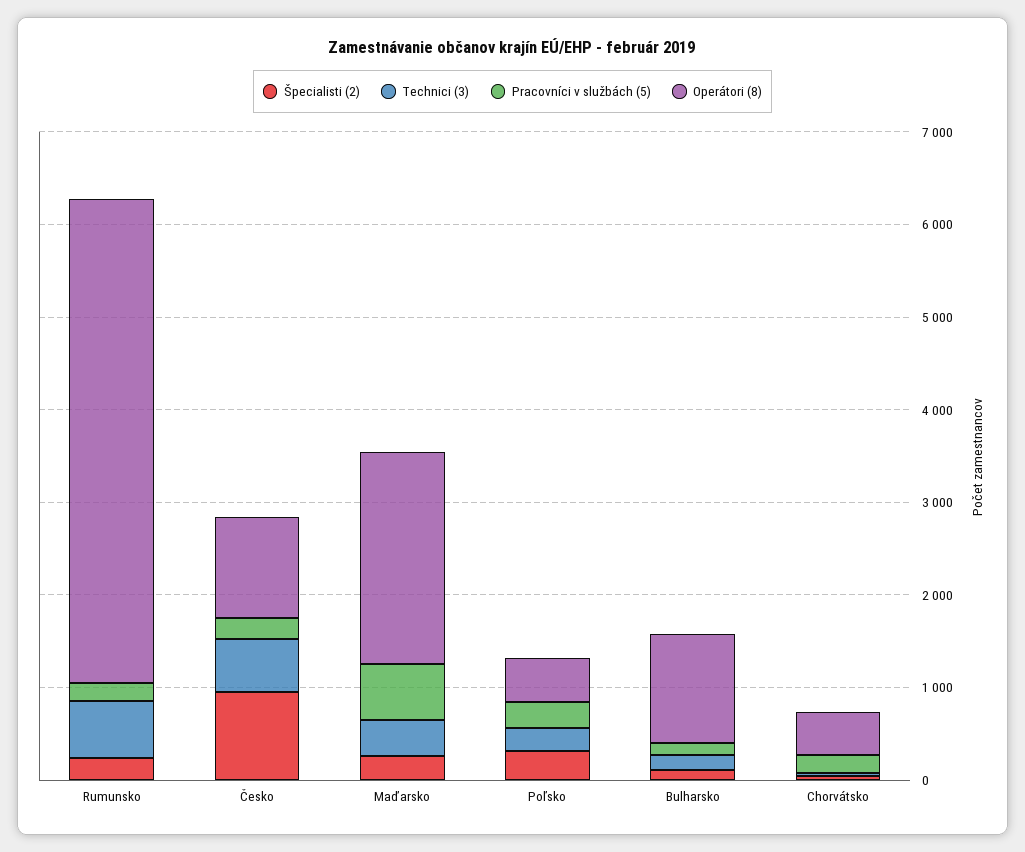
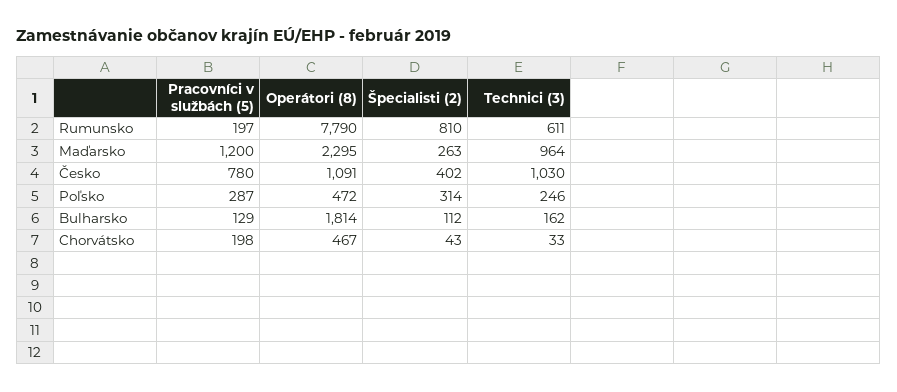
  {
    "Špecialisti (2)": {
-     "Rumunsko": 200,
+     "Rumunsko": 810,
-     "Česko": 1000,
+     "Česko": 402,
      "Maďarsko": 263,
      "Poľsko": 314,
      "Bulharsko": 112,
      "Chorvátsko": 43
    },
    "Technici (3)": {
      "Rumunsko": 611,
-     "Česko": 600,
+     "Česko": 1030,
-     "Maďarsko": 400,
+     "Maďarsko": 964,
      "Poľsko": 246,
      "Bulharsko": 162,
      "Chorvátsko": 33
    },
    "Pracovníci v službách (5)": {
      "Rumunsko": 197,
-     "Česko": 200,
+     "Česko": 780,
-     "Maďarsko": 600,
+     "Maďarsko": 1200,
      "Poľsko": 287,
      "Bulharsko": 129,
      "Chorvátsko": 198
    },
    "Operátori (8)": {
-     "Rumunsko": 5200,
+     "Rumunsko": 7790,
      "Česko": 1091,
      "Maďarsko": 2295,
      "Poľsko": 472,
-     "Bulharsko": 1200,
+     "Bulharsko": 1814,
      "Chorvátsko": 467
    }
  }

